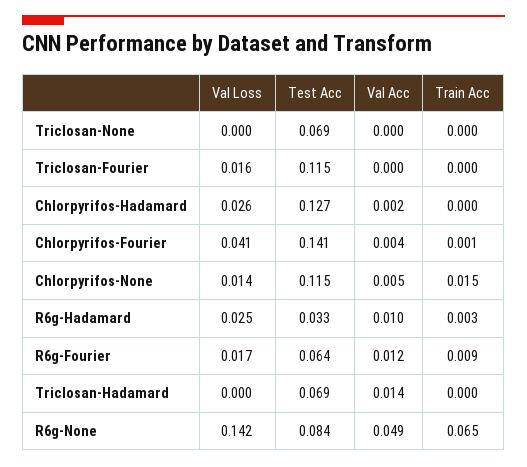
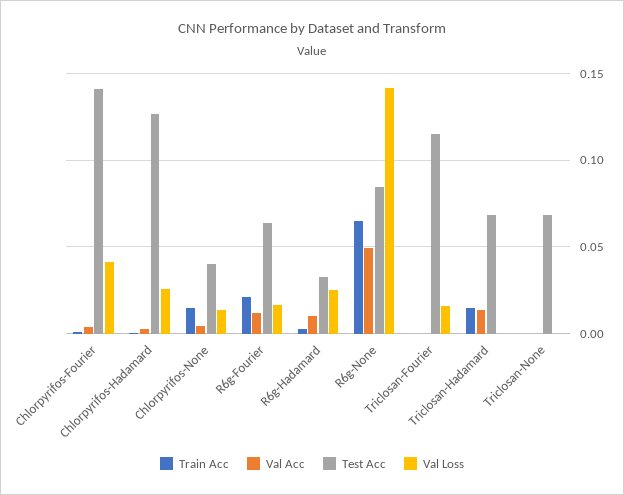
  {
    "Val Loss": {
      "Triclosan-None": 0,
      "Triclosan-Fourier": 0.016,
      "Chlorpyrifos-Hadamard": 0.026,
      "Chlorpyrifos-Fourier": 0.041,
      "Chlorpyrifos-None": 0.014,
      "R6g-Hadamard": 0.025,
      "R6g-Fourier": 0.017,
      "Triclosan-Hadamard": 0,
      "R6g-None": 0.142
    },
    "Test Acc": {
      "Triclosan-None": 0.069,
      "Triclosan-Fourier": 0.115,
      "Chlorpyrifos-Hadamard": 0.127,
      "Chlorpyrifos-Fourier": 0.141,
-     "Chlorpyrifos-None": 0.115,
+     "Chlorpyrifos-None": 0.04,
      "R6g-Hadamard": 0.033,
      "R6g-Fourier": 0.064,
      "Triclosan-Hadamard": 0.069,
      "R6g-None": 0.084
    },
    "Val Acc": {
      "Triclosan-None": 0,
      "Triclosan-Fourier": 0,
      "Chlorpyrifos-Hadamard": 0.002,
      "Chlorpyrifos-Fourier": 0.004,
      "Chlorpyrifos-None": 0.005,
      "R6g-Hadamard": 0.01,
      "R6g-Fourier": 0.012,
      "Triclosan-Hadamard": 0.014,
      "R6g-None": 0.049
    },
    "Train Acc": {
      "Triclosan-None": 0,
      "Triclosan-Fourier": 0,
      "Chlorpyrifos-Hadamard": 0,
      "Chlorpyrifos-Fourier": 0.001,
      "Chlorpyrifos-None": 0.015,
      "R6g-Hadamard": 0.003,
-     "R6g-Fourier": 0.009,
+     "R6g-Fourier": 0.02,
-     "Triclosan-Hadamard": 0,
+     "Triclosan-Hadamard": 0.015,
      "R6g-None": 0.065
    }
  }

